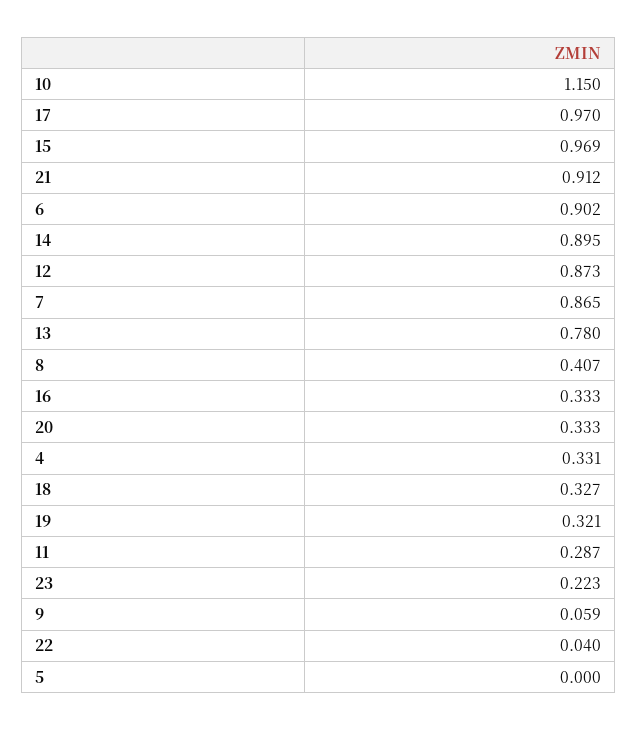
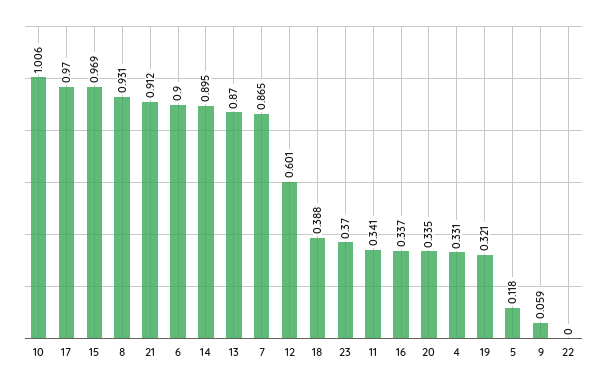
  {
-   "10": 1.15,
+   "10": 1.006,
    "17": 0.97,
    "15": 0.969,
    "21": 0.912,
-   "6": 0.902,
+   "6": 0.9,
    "14": 0.895,
-   "12": 0.873,
+   "12": 0.601,
    "7": 0.865,
-   "13": 0.78,
+   "13": 0.87,
-   "8": 0.407,
+   "8": 0.931,
-   "16": 0.333,
+   "16": 0.337,
-   "20": 0.333,
+   "20": 0.335,
    "4": 0.331,
-   "18": 0.327,
+   "18": 0.388,
    "19": 0.321,
-   "11": 0.287,
+   "11": 0.341,
-   "23": 0.223,
+   "23": 0.37,
    "9": 0.059,
-   "22": 0.04,
+   "22": 0,
-   "5": 0
+   "5": 0.118
  }

